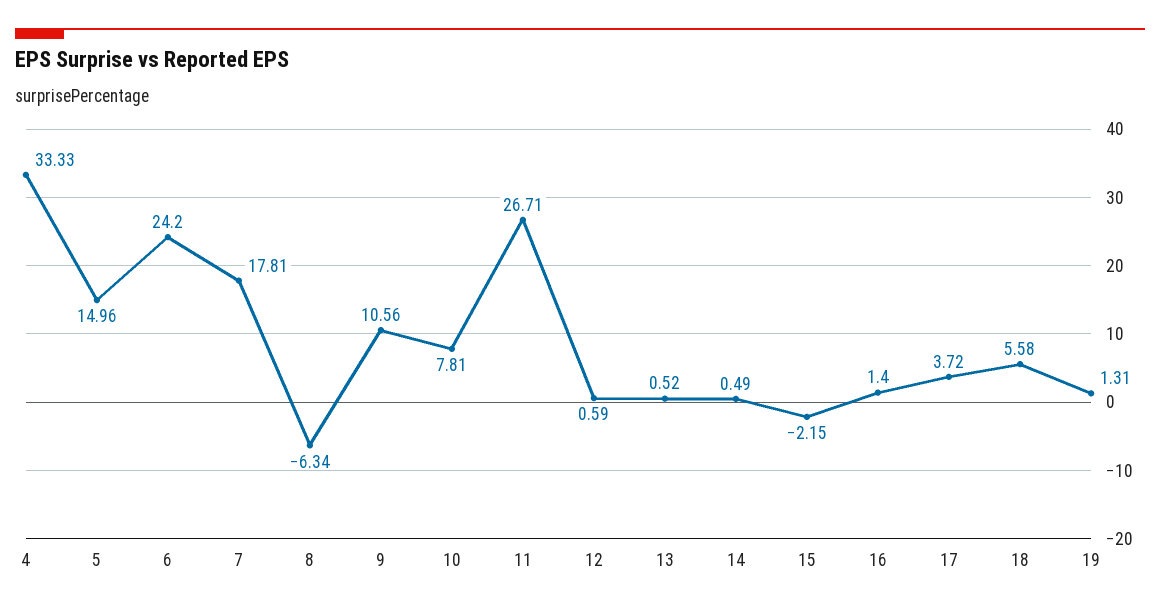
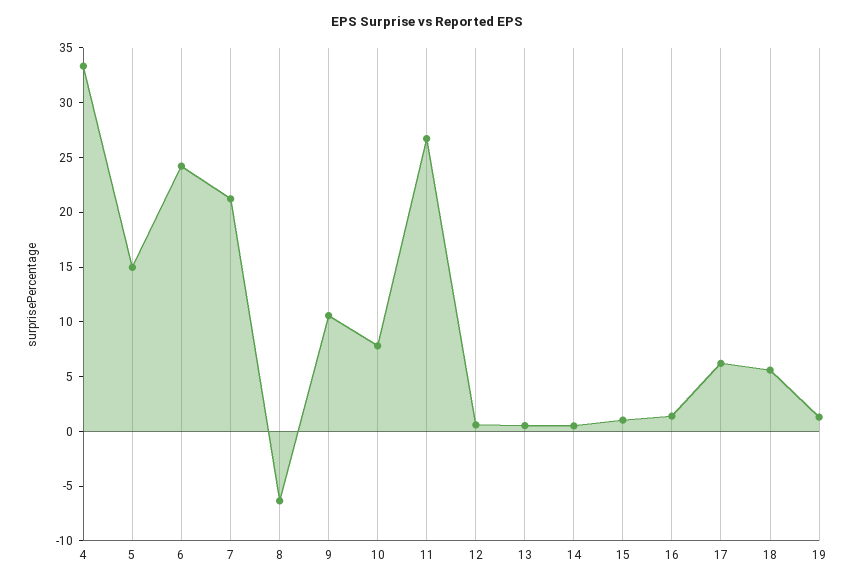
  {
    "4": 33.33,
    "5": 14.96,
    "6": 24.2,
-   "7": 17.81,
+   "7": 21,
    "8": -6.34,
    "9": 10.56,
    "10": 7.81,
    "11": 26.71,
    "12": 0.59,
    "13": 0.52,
    "14": 0.49,
-   "15": -2.15,
+   "15": 1,
    "16": 1.4,
-   "17": 3.72,
+   "17": 6,
    "18": 5.58,
    "19": 1.31
  }

